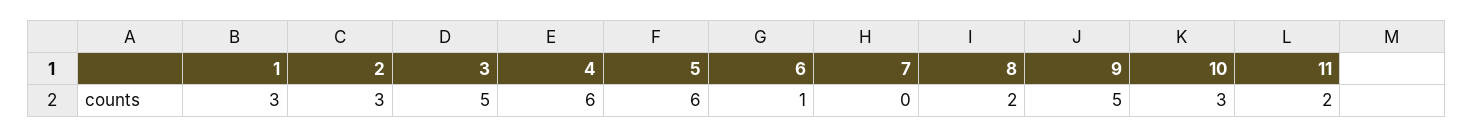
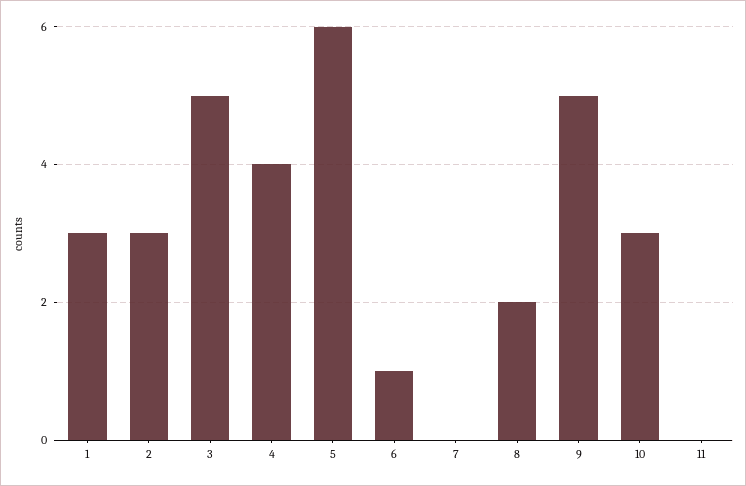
  {
    "1": 3,
    "2": 3,
    "3": 5,
-   "4": 6,
+   "4": 4,
    "5": 6,
    "6": 1,
    "7": 0,
    "8": 2,
    "9": 5,
    "10": 3,
-   "11": 2
+   "11": 0
  }

